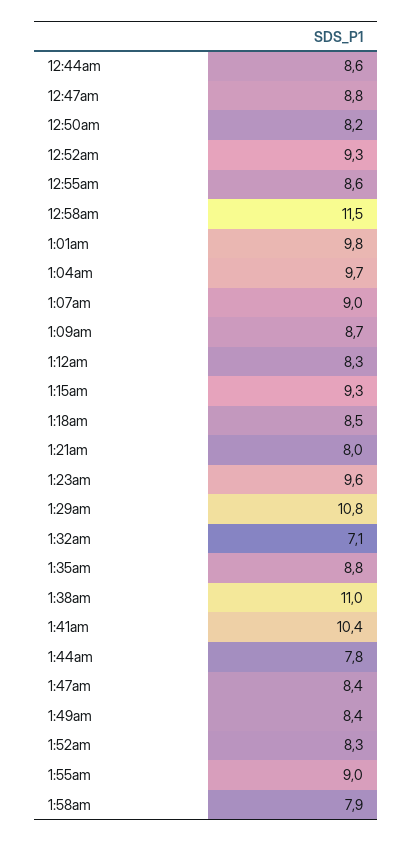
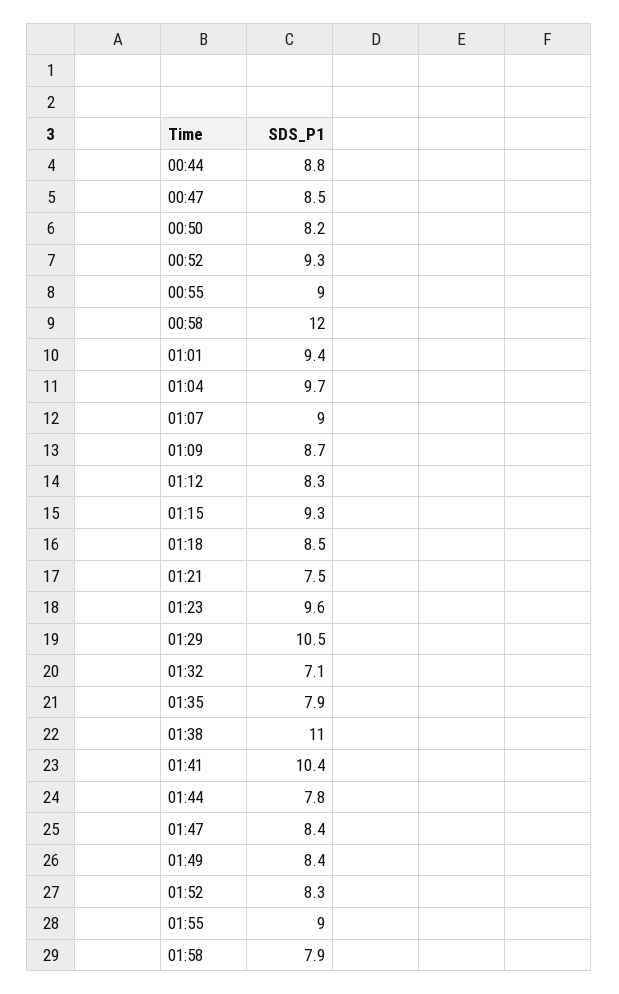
  {
-   "12:44am": 8.6,
+   "12:44am": 8.8,
-   "12:47am": 8.8,
+   "12:47am": 8.5,
    "12:50am": 8.2,
    "12:52am": 9.3,
-   "12:55am": 8.6,
+   "12:55am": 9,
-   "12:58am": 11.5,
+   "12:58am": 12,
-   "1:01am": 9.8,
+   "1:01am": 9.4,
    "1:04am": 9.7,
    "1:07am": 9,
    "1:09am": 8.7,
    "1:12am": 8.3,
    "1:15am": 9.3,
    "1:18am": 8.5,
-   "1:21am": 8,
+   "1:21am": 7.5,
    "1:23am": 9.6,
-   "1:29am": 10.8,
+   "1:29am": 10.5,
    "1:32am": 7.1,
-   "1:35am": 8.8,
+   "1:35am": 7.9,
    "1:38am": 11,
    "1:41am": 10.4,
    "1:44am": 7.8,
    "1:47am": 8.4,
    "1:49am": 8.4,
    "1:52am": 8.3,
    "1:55am": 9,
    "1:58am": 7.9
  }

